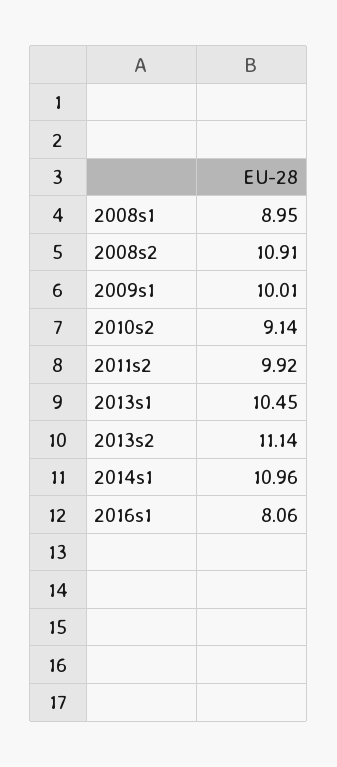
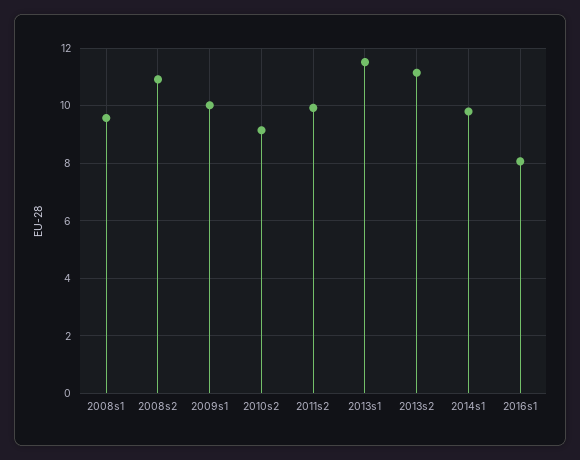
  {
-   "2008s1": 8.95,
+   "2008s1": 9.5,
    "2008s2": 10.91,
    "2009s1": 10.01,
    "2010s2": 9.14,
    "2011s2": 9.92,
-   "2013s1": 10.45,
+   "2013s1": 11.5,
    "2013s2": 11.14,
-   "2014s1": 10.96,
+   "2014s1": 9.75,
    "2016s1": 8.06
  }

